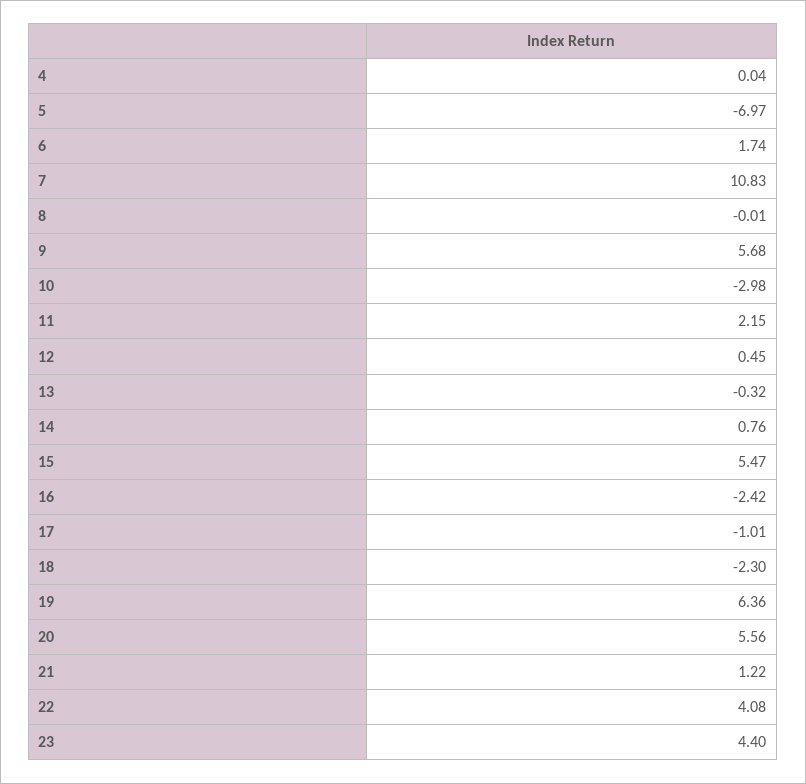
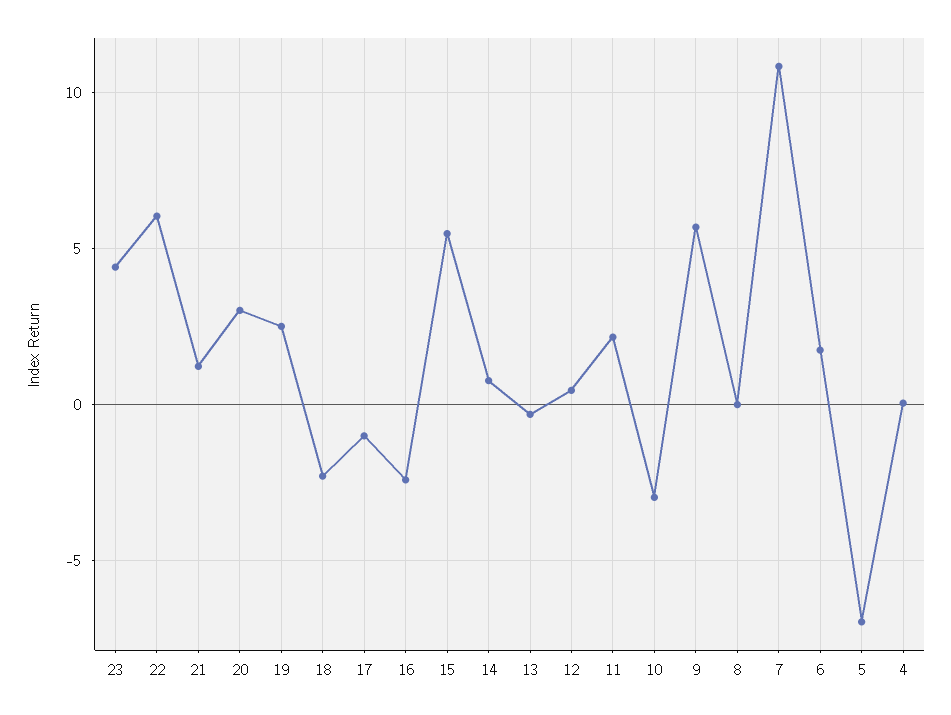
  {
    "4": 0.04,
    "5": -6.97,
    "6": 1.74,
    "7": 10.83,
    "8": -0.01,
    "9": 5.68,
    "10": -2.98,
    "11": 2.15,
    "12": 0.45,
    "13": -0.32,
    "14": 0.76,
    "15": 5.47,
    "16": -2.42,
    "17": -1.01,
    "18": -2.3,
-   "19": 6.36,
+   "19": 2.5,
-   "20": 5.56,
+   "20": 3,
    "21": 1.22,
-   "22": 4.08,
+   "22": 6,
    "23": 4.4
  }

